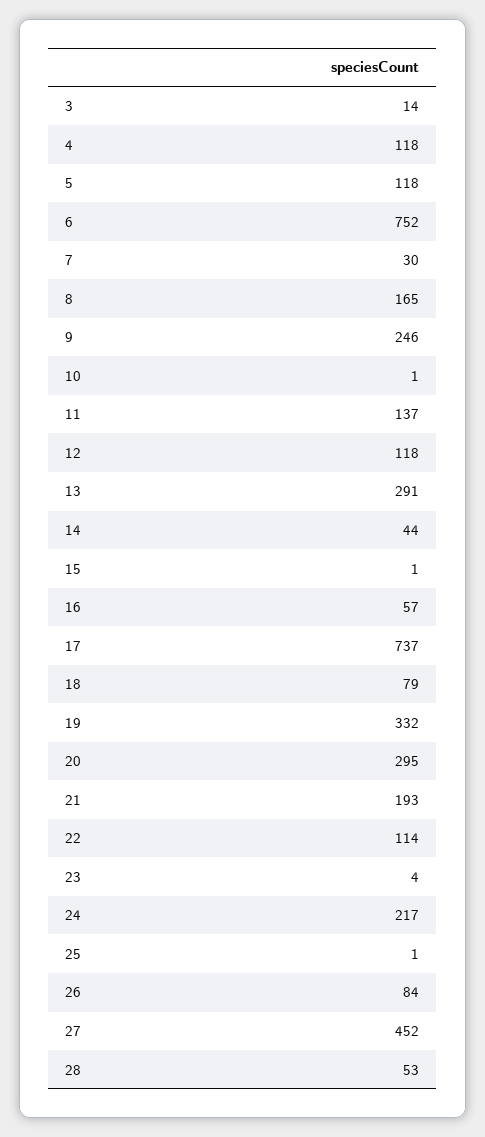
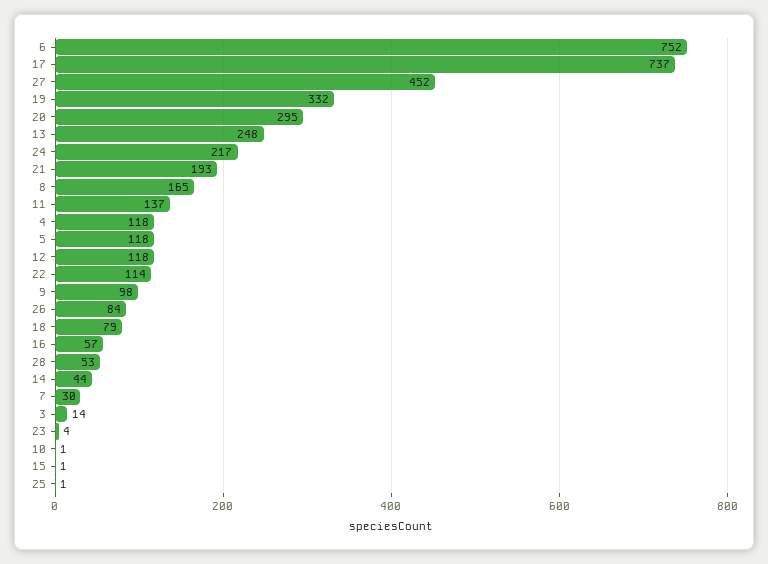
  {
    "3": 14,
    "4": 118,
    "5": 118,
    "6": 752,
    "7": 30,
    "8": 165,
-   "9": 246,
+   "9": 98,
    "10": 1,
    "11": 137,
    "12": 118,
-   "13": 291,
+   "13": 248,
    "14": 44,
    "15": 1,
    "16": 57,
    "17": 737,
    "18": 79,
    "19": 332,
    "20": 295,
    "21": 193,
    "22": 114,
    "23": 4,
    "24": 217,
    "25": 1,
    "26": 84,
    "27": 452,
    "28": 53
  }

